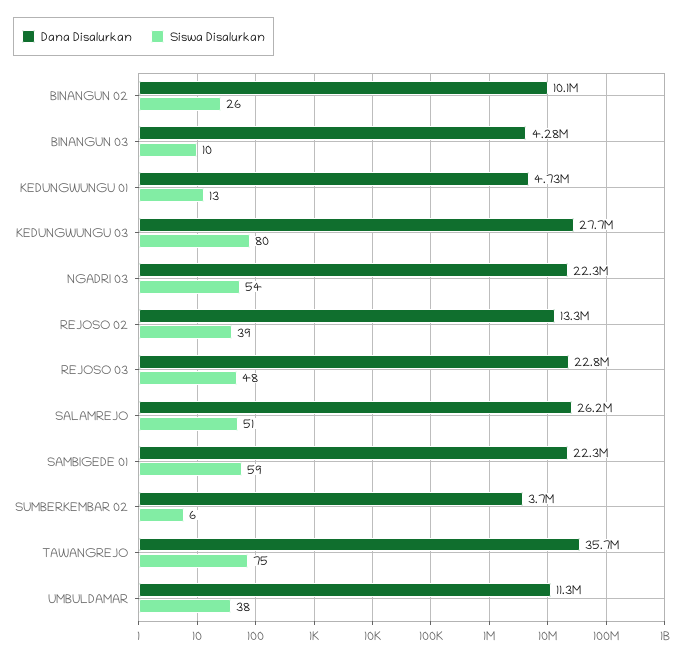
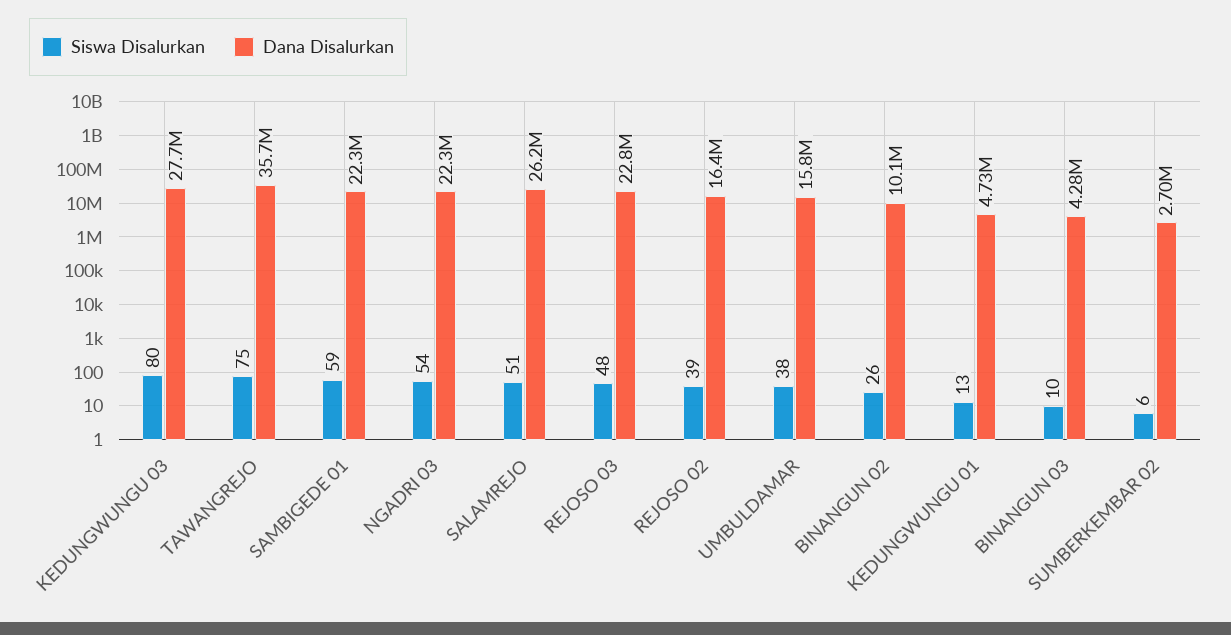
  {
    "Dana Disalurkan": {
      "BINANGUN 02": 10100000,
      "BINANGUN 03": 4280000,
      "KEDUNGWUNGU 01": 4730000,
      "KEDUNGWUNGU 03": 27700000,
      "NGADRI 03": 22300000,
-     "REJOSO 02": 13300000,
+     "REJOSO 02": 16400000,
      "REJOSO 03": 22800000,
      "SALAMREJO": 26200000,
      "SAMBIGEDE 01": 22300000,
-     "SUMBERKEMBAR 02": 3700000,
+     "SUMBERKEMBAR 02": 2700000,
      "TAWANGREJO": 35700000,
-     "UMBULDAMAR": 11300000
+     "UMBULDAMAR": 15800000
    },
    "Siswa Disalurkan": {
      "BINANGUN 02": 26,
      "BINANGUN 03": 10,
      "KEDUNGWUNGU 01": 13,
      "KEDUNGWUNGU 03": 80,
      "NGADRI 03": 54,
      "REJOSO 02": 39,
      "REJOSO 03": 48,
      "SALAMREJO": 51,
      "SAMBIGEDE 01": 59,
      "SUMBERKEMBAR 02": 6,
      "TAWANGREJO": 75,
      "UMBULDAMAR": 38
    }
  }

